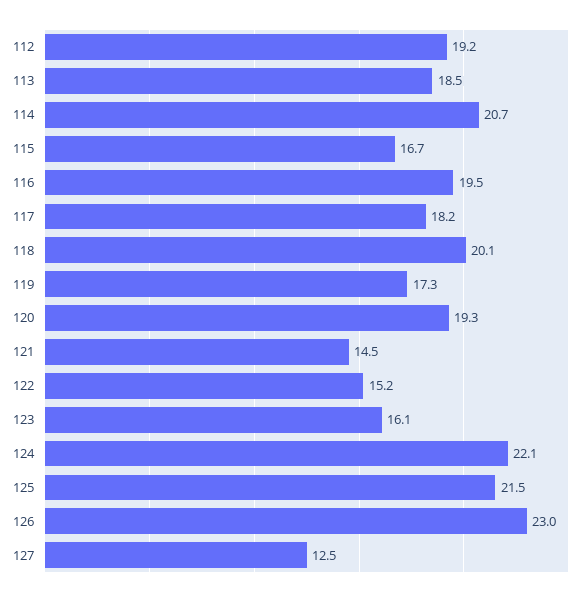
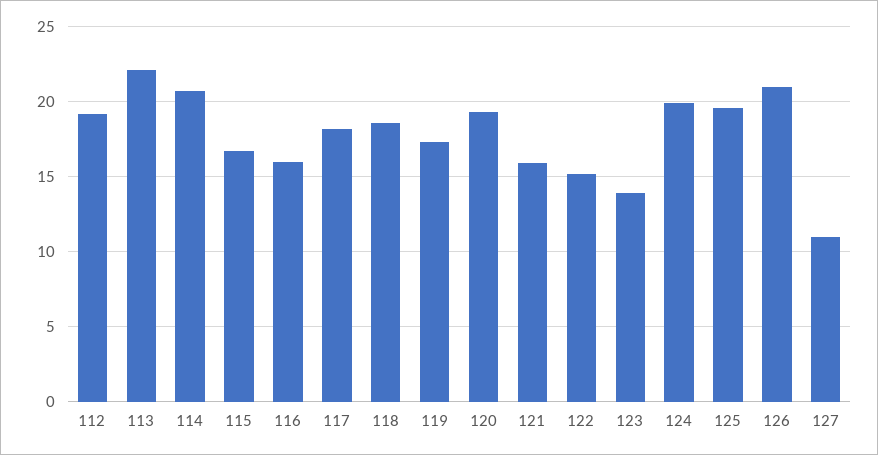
  {
    "112": 19.2,
-   "113": 18.5,
+   "113": 22,
    "114": 20.7,
    "115": 16.7,
-   "116": 19.5,
+   "116": 16,
    "117": 18.2,
-   "118": 20.1,
+   "118": 18.5,
    "119": 17.3,
    "120": 19.3,
-   "121": 14.5,
+   "121": 16,
    "122": 15.2,
-   "123": 16.1,
+   "123": 14,
-   "124": 22.1,
+   "124": 20,
-   "125": 21.5,
+   "125": 19.5,
-   "126": 23,
+   "126": 21,
-   "127": 12.5
+   "127": 11
  }

